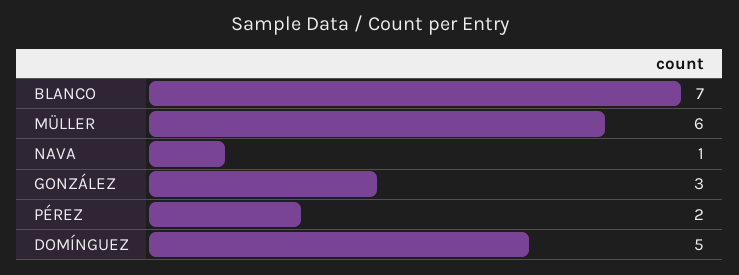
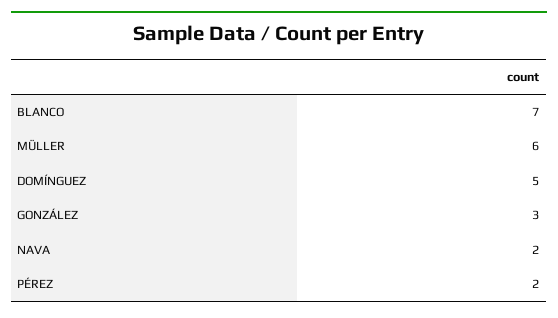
  {
    "BLANCO": 7,
    "MÜLLER": 6,
-   "NAVA": 1,
+   "NAVA": 2,
    "GONZÁLEZ": 3,
    "PÉREZ": 2,
    "DOMÍNGUEZ": 5
  }

